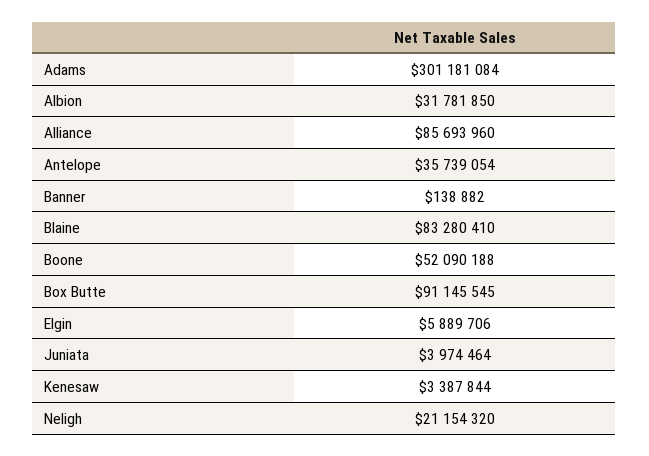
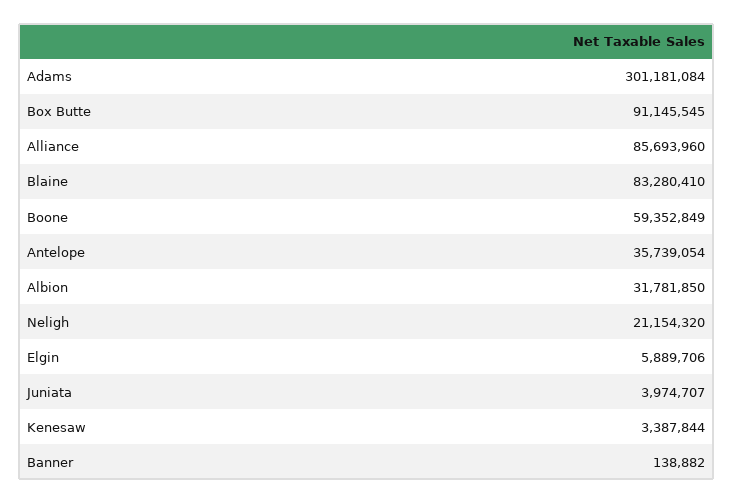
  {
    "Adams": 301181084,
    "Albion": 31781850,
    "Alliance": 85693960,
    "Antelope": 35739054,
    "Banner": 138882,
    "Blaine": 83280410,
-   "Boone": 52090188,
+   "Boone": 59352849,
    "Box Butte": 91145545,
    "Elgin": 5889706,
-   "Juniata": 3974464,
+   "Juniata": 3974707,
    "Kenesaw": 3387844,
    "Neligh": 21154320
  }

